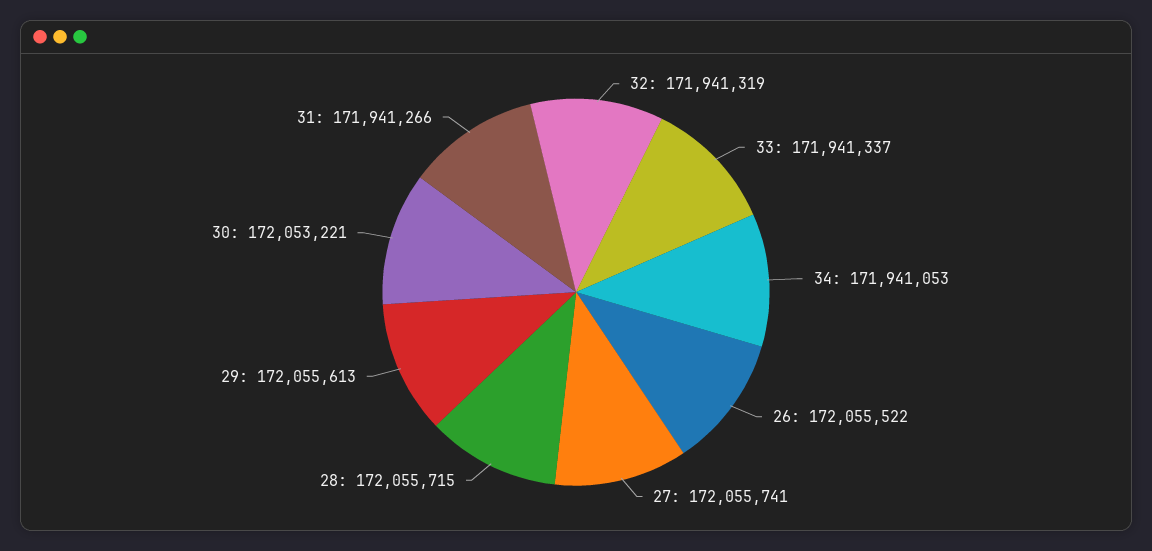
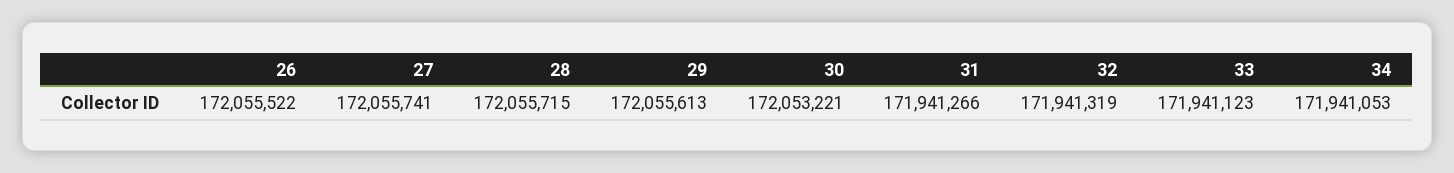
  {
    "32": 171941319,
-   "33": 171941337,
+   "33": 171941123,
    "34": 171941053,
    "26": 172055522,
    "27": 172055741,
    "28": 172055715,
    "29": 172055613,
    "30": 172053221,
    "31": 171941266
  }

